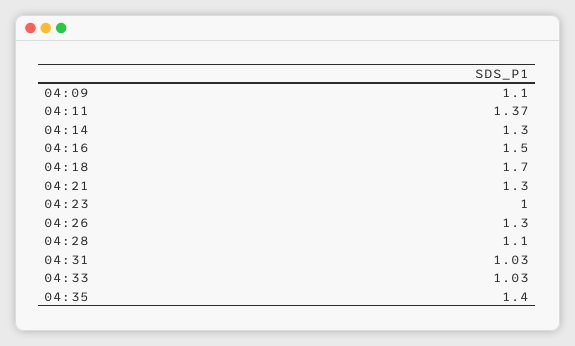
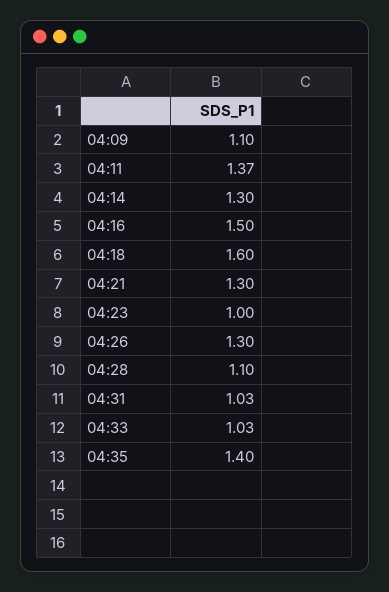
  {
    "04:09": 1.1,
    "04:11": 1.37,
    "04:14": 1.3,
    "04:16": 1.5,
-   "04:18": 1.7,
+   "04:18": 1.6,
    "04:21": 1.3,
    "04:23": 1,
    "04:26": 1.3,
    "04:28": 1.1,
    "04:31": 1.03,
    "04:33": 1.03,
    "04:35": 1.4
  }

